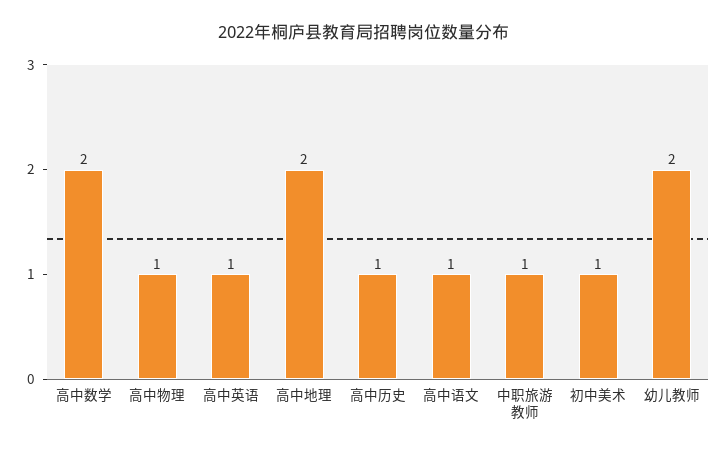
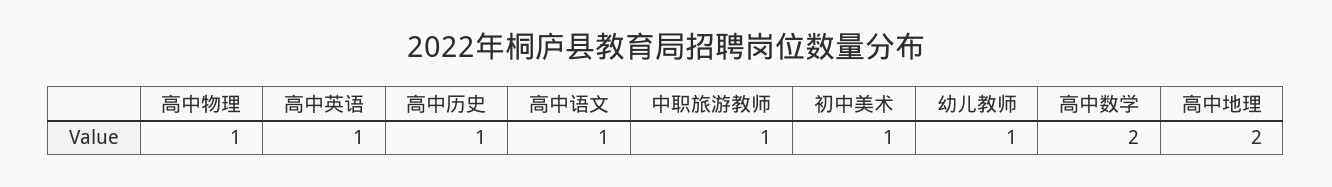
  {
    "高中数学": 2,
    "高中物理": 1,
    "高中英语": 1,
    "高中地理": 2,
    "高中历史": 1,
    "高中语文": 1,
    "中职旅游教师": 1,
    "初中美术": 1,
-   "幼儿教师": 2
+   "幼儿教师": 1
  }

